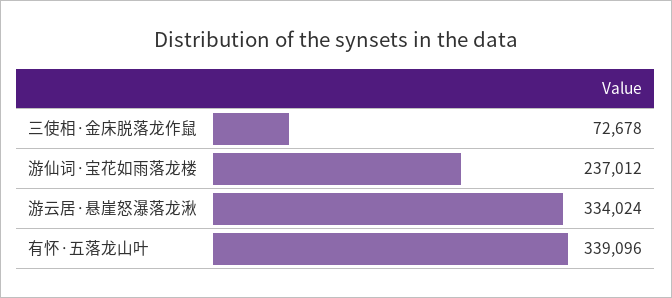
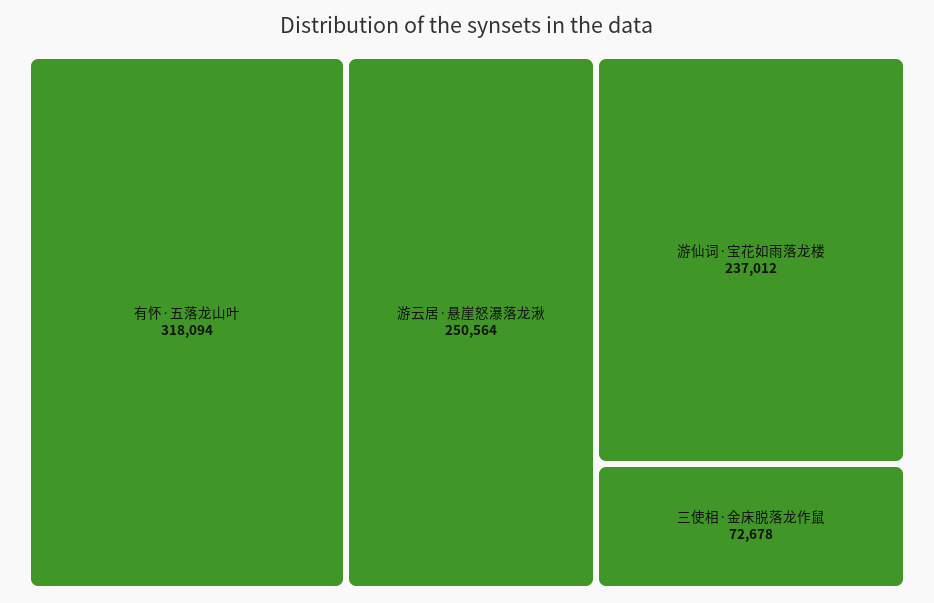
  {
    "三使相·金床脱落龙作鼠": 72678,
    "游仙词·宝花如雨落龙楼": 237012,
-   "游云居·悬崖怒瀑落龙湫": 334024,
+   "游云居·悬崖怒瀑落龙湫": 250564,
-   "有怀·五落龙山叶": 339096
+   "有怀·五落龙山叶": 318094
  }

